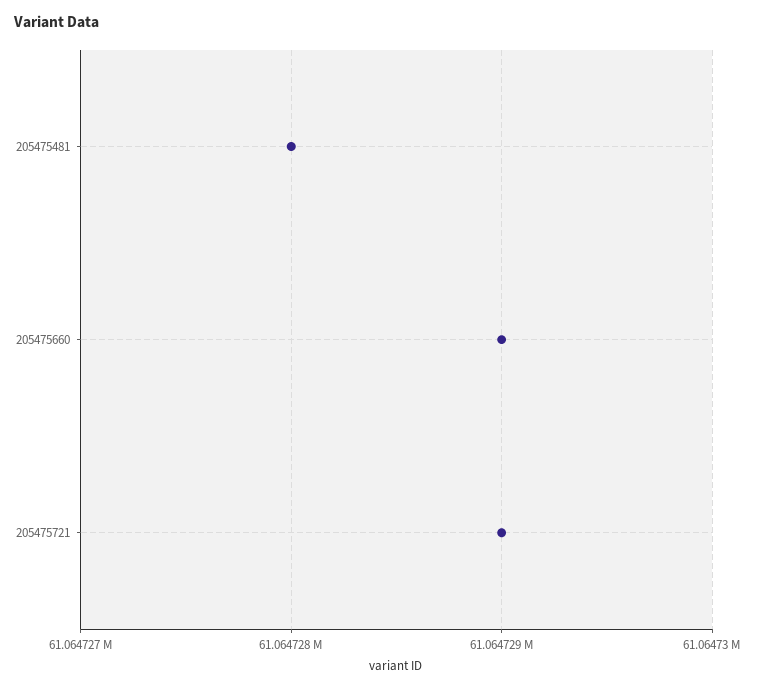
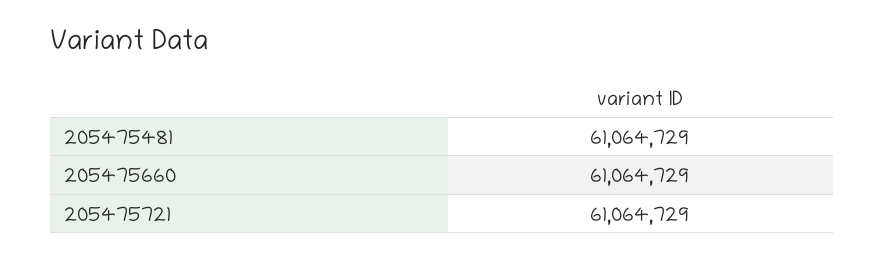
  {
-   "205475481": 61064728,
+   "205475481": 61064729,
    "205475660": 61064729,
    "205475721": 61064729
  }

